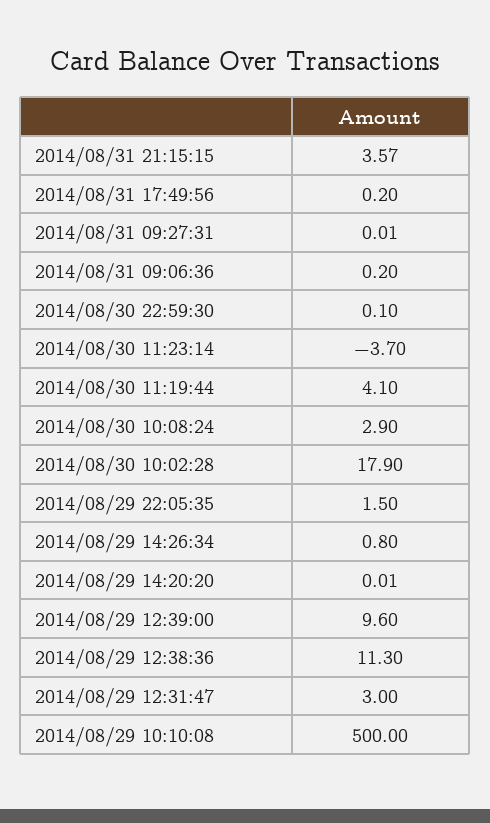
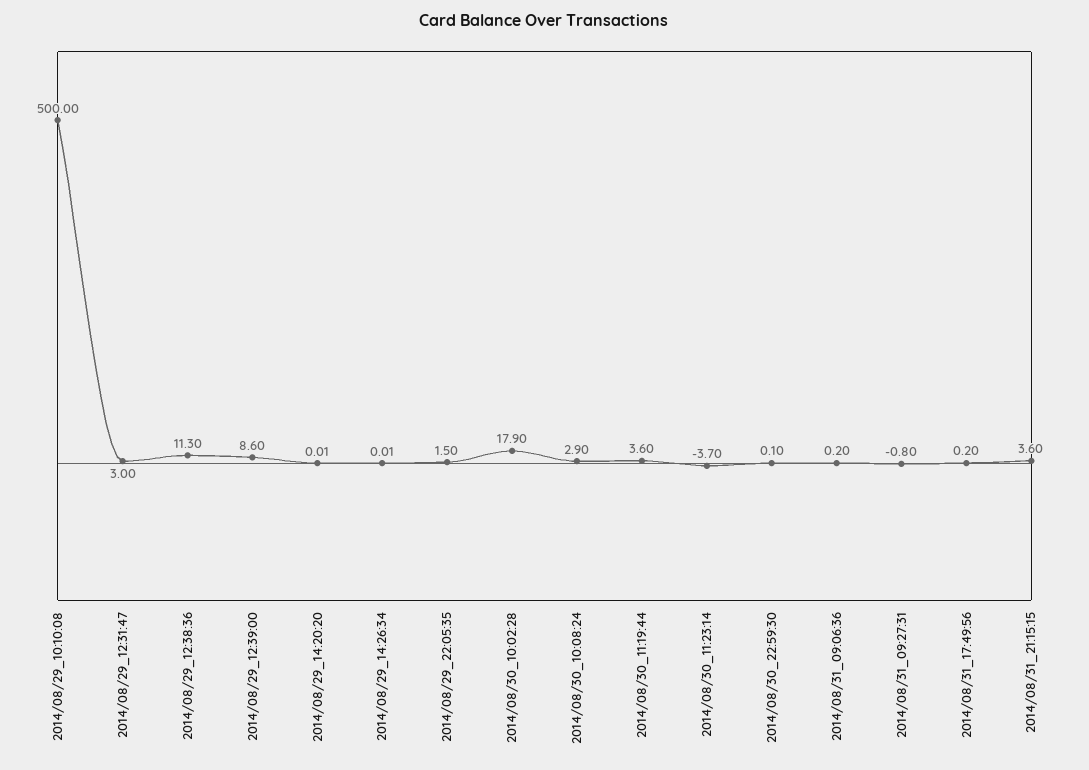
  {
-   "2014/08/31 21:15:15": 3.57,
+   "2014/08/31 21:15:15": 3.6,
    "2014/08/31 17:49:56": 0.2,
-   "2014/08/31 09:27:31": 0.01,
+   "2014/08/31 09:27:31": -0.8,
    "2014/08/31 09:06:36": 0.2,
    "2014/08/30 22:59:30": 0.1,
    "2014/08/30 11:23:14": -3.7,
-   "2014/08/30 11:19:44": 4.1,
+   "2014/08/30 11:19:44": 3.6,
    "2014/08/30 10:08:24": 2.9,
    "2014/08/30 10:02:28": 17.9,
    "2014/08/29 22:05:35": 1.5,
-   "2014/08/29 14:26:34": 0.8,
+   "2014/08/29 14:26:34": 0.01,
    "2014/08/29 14:20:20": 0.01,
-   "2014/08/29 12:39:00": 9.6,
+   "2014/08/29 12:39:00": 8.6,
    "2014/08/29 12:38:36": 11.3,
    "2014/08/29 12:31:47": 3,
    "2014/08/29 10:10:08": 500
  }

